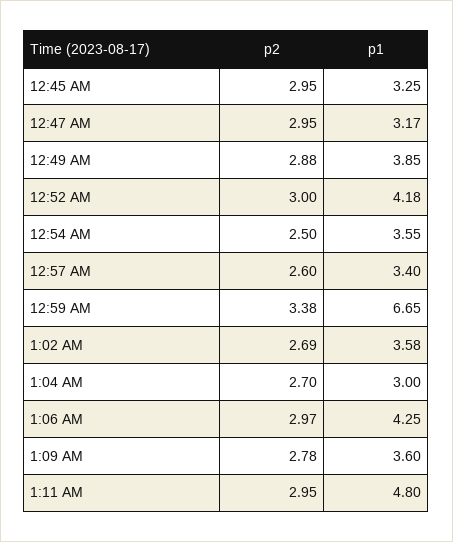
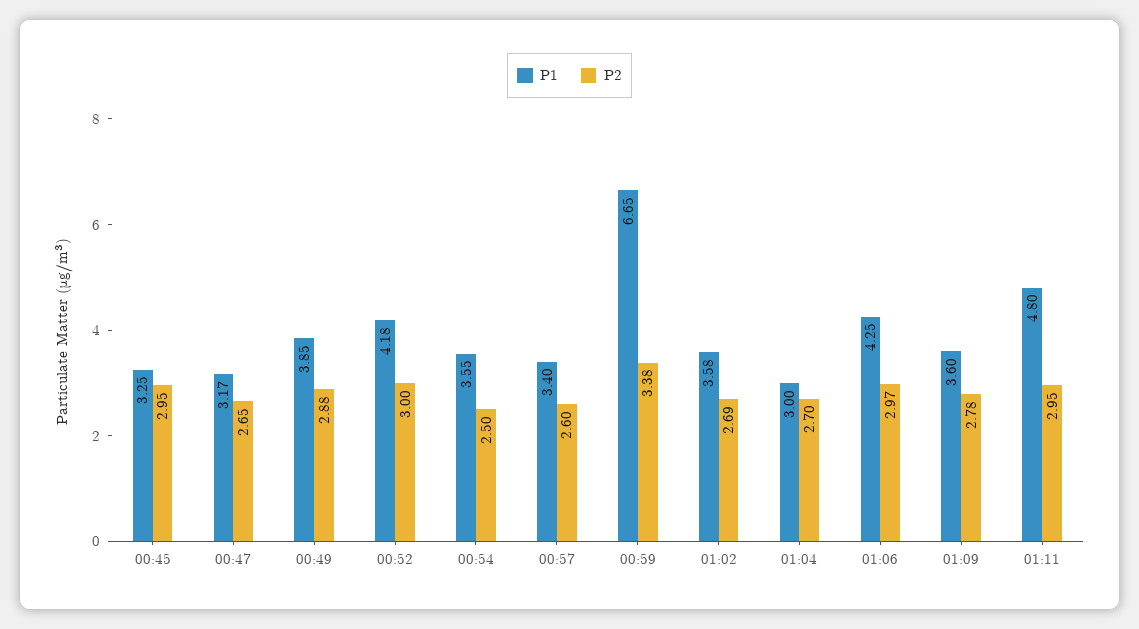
  {
    "p2": {
      "12:45 AM": 2.95,
-     "12:47 AM": 2.95,
+     "12:47 AM": 2.65,
      "12:49 AM": 2.88,
      "12:52 AM": 3,
      "12:54 AM": 2.5,
      "12:57 AM": 2.6,
      "12:59 AM": 3.38,
      "1:02 AM": 2.69,
      "1:04 AM": 2.7,
      "1:06 AM": 2.97,
      "1:09 AM": 2.78,
      "1:11 AM": 2.95
    },
    "p1": {
      "12:45 AM": 3.25,
      "12:47 AM": 3.17,
      "12:49 AM": 3.85,
      "12:52 AM": 4.18,
      "12:54 AM": 3.55,
      "12:57 AM": 3.4,
      "12:59 AM": 6.65,
      "1:02 AM": 3.58,
      "1:04 AM": 3,
      "1:06 AM": 4.25,
      "1:09 AM": 3.6,
      "1:11 AM": 4.8
    }
  }

